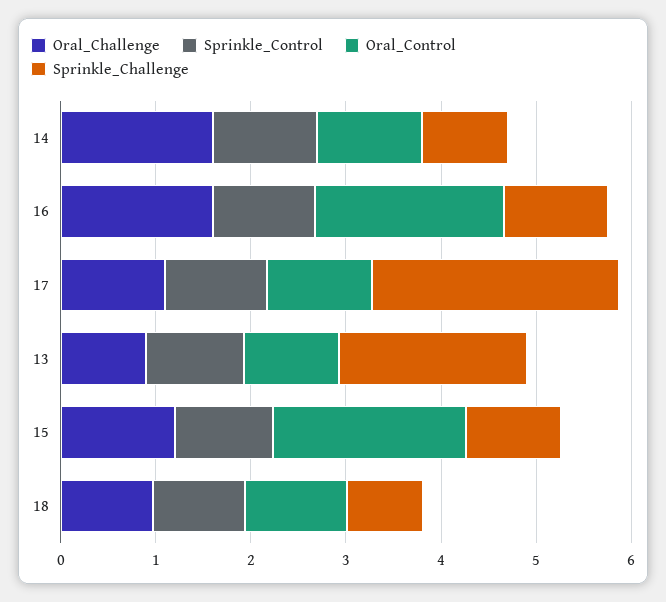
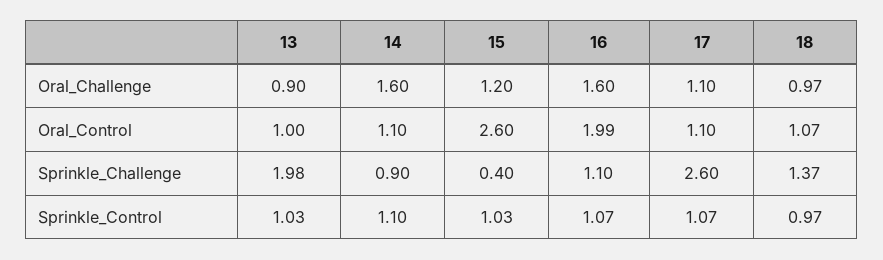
  {
    "Oral_Challenge": {
      "14": 1.6,
      "16": 1.6,
      "17": 1.1,
      "13": 0.9,
      "15": 1.2,
      "18": 0.97
    },
    "Sprinkle_Control": {
      "14": 1.1,
      "16": 1.07,
      "17": 1.07,
      "13": 1.03,
      "15": 1.03,
      "18": 0.97
    },
    "Oral_Control": {
      "14": 1.1,
      "16": 1.99,
      "17": 1.1,
      "13": 1,
-     "15": 2,
+     "15": 2.6,
      "18": 1.07
    },
    "Sprinkle_Challenge": {
      "14": 0.9,
      "16": 1.1,
      "17": 2.6,
      "13": 1.98,
-     "15": 1,
+     "15": 0.4,
-     "18": 0.8
+     "18": 1.37
    }
  }

